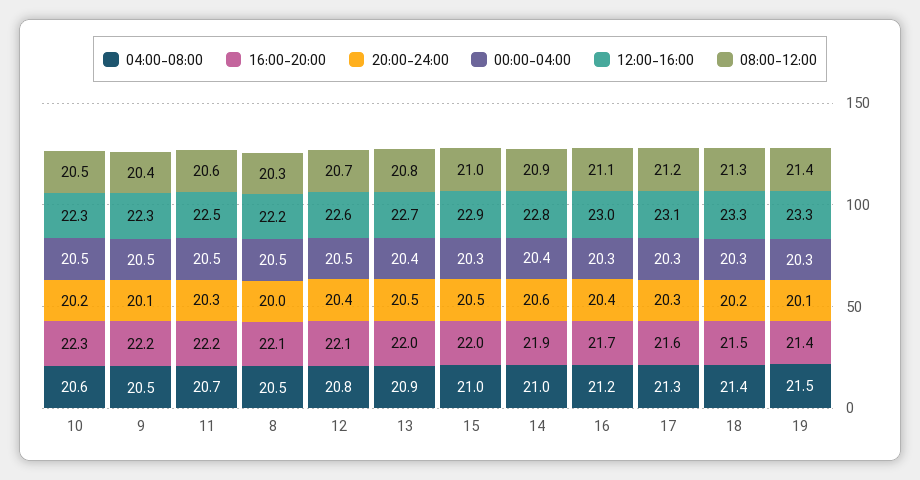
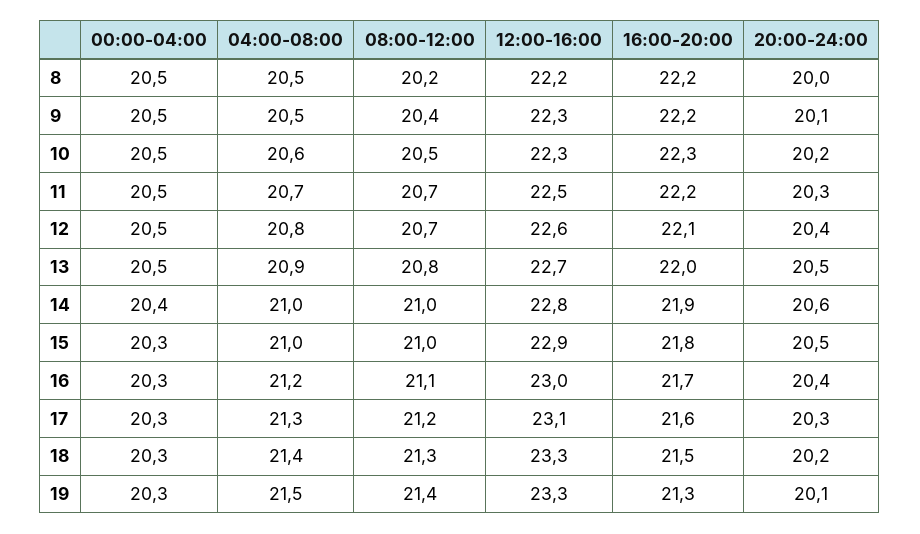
  {
    "04:00-08:00": {
      "10": 20.6,
      "9": 20.5,
      "11": 20.7,
      "8": 20.5,
      "12": 20.8,
      "13": 20.9,
      "15": 21,
      "14": 21,
      "16": 21.2,
      "17": 21.3,
      "18": 21.4,
      "19": 21.5
    },
    "16:00-20:00": {
      "10": 22.3,
      "9": 22.2,
      "11": 22.2,
-     "8": 22.1,
+     "8": 22.2,
      "12": 22.1,
      "13": 22,
-     "15": 22,
+     "15": 21.8,
      "14": 21.9,
      "16": 21.7,
      "17": 21.6,
      "18": 21.5,
-     "19": 21.4
+     "19": 21.3
    },
    "20:00-24:00": {
      "10": 20.2,
      "9": 20.1,
      "11": 20.3,
      "8": 20,
      "12": 20.4,
      "13": 20.5,
      "15": 20.5,
      "14": 20.6,
      "16": 20.4,
      "17": 20.3,
      "18": 20.2,
      "19": 20.1
    },
    "00:00-04:00": {
      "10": 20.5,
      "9": 20.5,
      "11": 20.5,
      "8": 20.5,
      "12": 20.5,
-     "13": 20.4,
+     "13": 20.5,
      "15": 20.3,
      "14": 20.4,
      "16": 20.3,
      "17": 20.3,
      "18": 20.3,
      "19": 20.3
    },
    "12:00-16:00": {
      "10": 22.3,
      "9": 22.3,
      "11": 22.5,
      "8": 22.2,
      "12": 22.6,
      "13": 22.7,
      "15": 22.9,
      "14": 22.8,
      "16": 23,
      "17": 23.1,
      "18": 23.3,
      "19": 23.3
    },
    "08:00-12:00": {
      "10": 20.5,
      "9": 20.4,
-     "11": 20.6,
+     "11": 20.7,
-     "8": 20.3,
+     "8": 20.2,
      "12": 20.7,
      "13": 20.8,
      "15": 21,
-     "14": 20.9,
+     "14": 21,
      "16": 21.1,
      "17": 21.2,
      "18": 21.3,
      "19": 21.4
    }
  }

